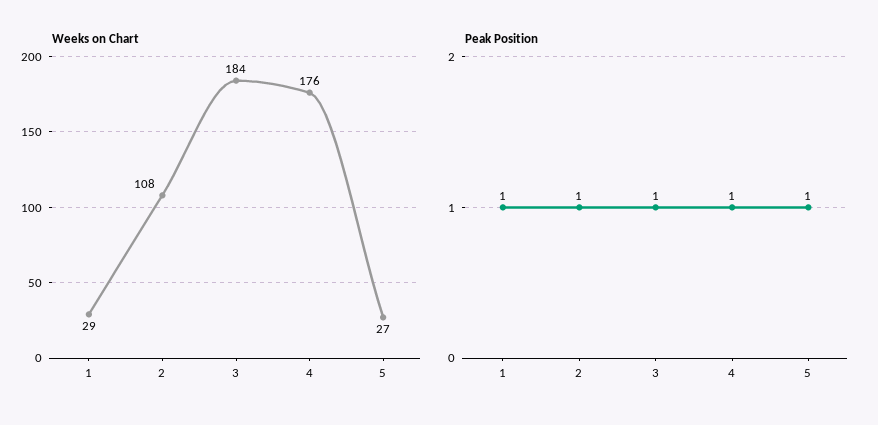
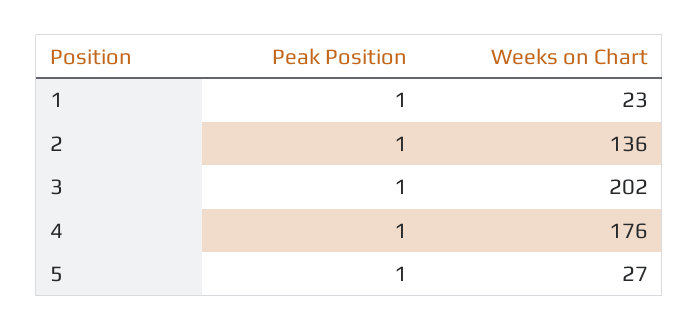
  {
    "Weeks on Chart": {
-     "1": 29,
+     "1": 23,
-     "2": 108,
+     "2": 136,
-     "3": 184,
+     "3": 202,
      "4": 176,
      "5": 27
    },
    "Peak Position": {
      "1": 1,
      "2": 1,
      "3": 1,
      "4": 1,
      "5": 1
    }
  }

